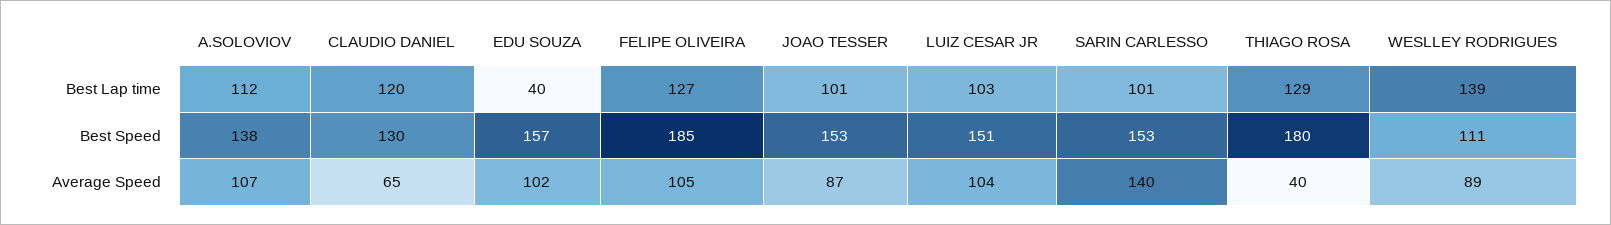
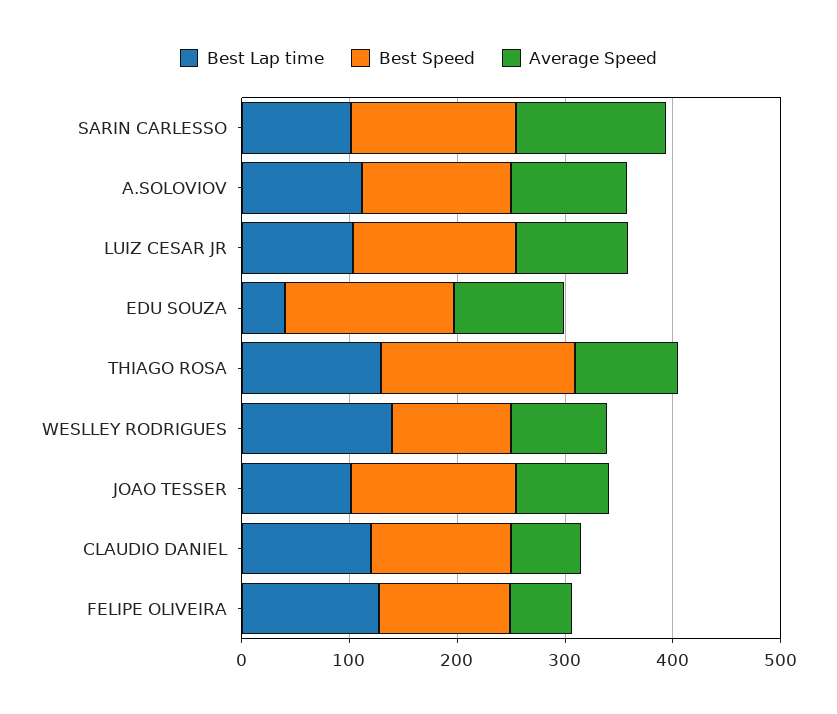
  {
    "Best Lap time": {
      "A.SOLOVIOV": 112,
      "CLAUDIO DANIEL": 120,
      "EDU SOUZA": 40,
      "FELIPE OLIVEIRA": 127,
      "JOAO TESSER": 101,
      "LUIZ CESAR JR": 103,
      "SARIN CARLESSO": 101,
      "THIAGO ROSA": 129,
      "WESLLEY RODRIGUES": 139
    },
    "Best Speed": {
      "A.SOLOVIOV": 138,
      "CLAUDIO DANIEL": 130,
      "EDU SOUZA": 157,
-     "FELIPE OLIVEIRA": 185,
+     "FELIPE OLIVEIRA": 120,
      "JOAO TESSER": 153,
      "LUIZ CESAR JR": 151,
      "SARIN CARLESSO": 153,
      "THIAGO ROSA": 180,
      "WESLLEY RODRIGUES": 111
    },
    "Average Speed": {
      "A.SOLOVIOV": 107,
      "CLAUDIO DANIEL": 65,
      "EDU SOUZA": 102,
-     "FELIPE OLIVEIRA": 105,
+     "FELIPE OLIVEIRA": 60,
      "JOAO TESSER": 87,
      "LUIZ CESAR JR": 104,
      "SARIN CARLESSO": 140,
-     "THIAGO ROSA": 40,
+     "THIAGO ROSA": 100,
      "WESLLEY RODRIGUES": 89
    }
  }

